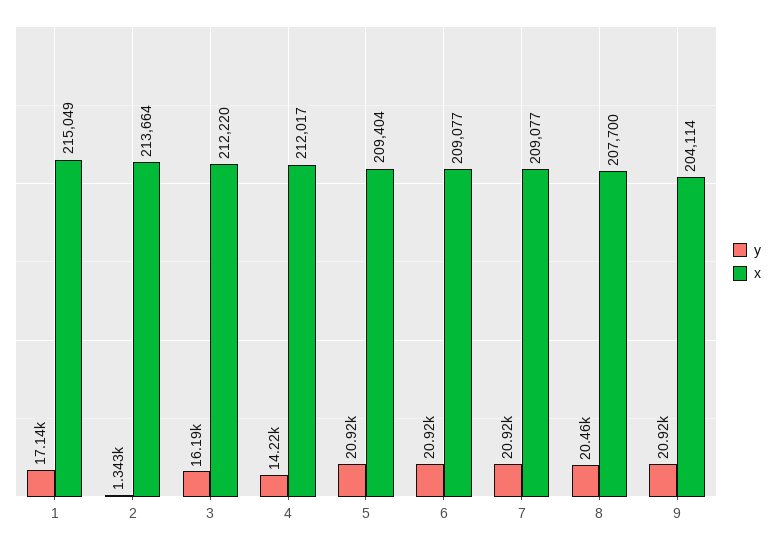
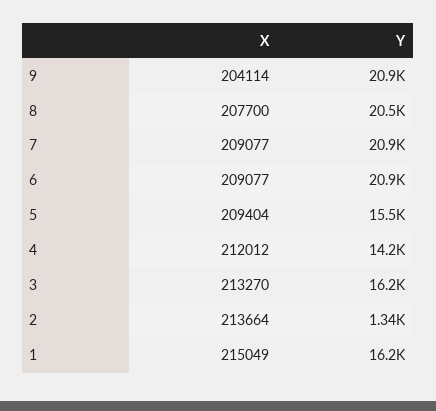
  {
    "y": {
-     "1": 17140,
+     "1": 16200,
      "2": 1343,
      "3": 16190,
      "4": 14220,
-     "5": 20920,
+     "5": 15500,
      "6": 20920,
      "7": 20920,
      "8": 20460,
      "9": 20920
    },
    "x": {
      "1": 215049,
      "2": 213664,
-     "3": 212220,
+     "3": 213270,
-     "4": 212017,
+     "4": 212012,
      "5": 209404,
      "6": 209077,
      "7": 209077,
      "8": 207700,
      "9": 204114
    }
  }

